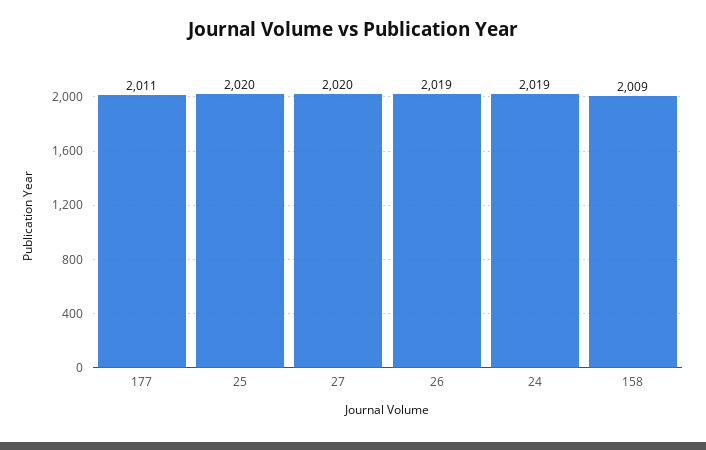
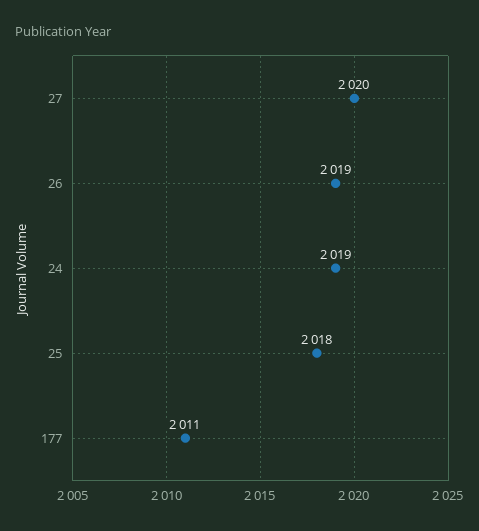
  {
    "177": 2011,
-   "25": 2020,
+   "25": 2018,
    "27": 2020,
    "26": 2019,
-   "24": 2019,
+   "24": 2019
-   "158": 2009
  }

